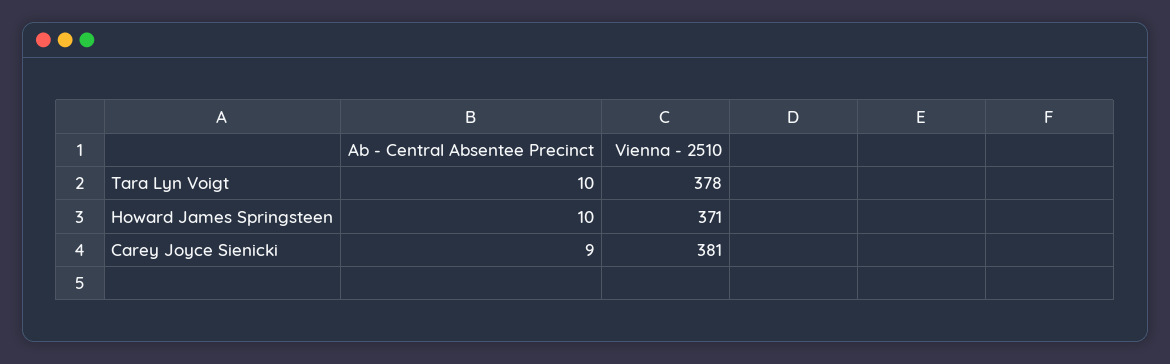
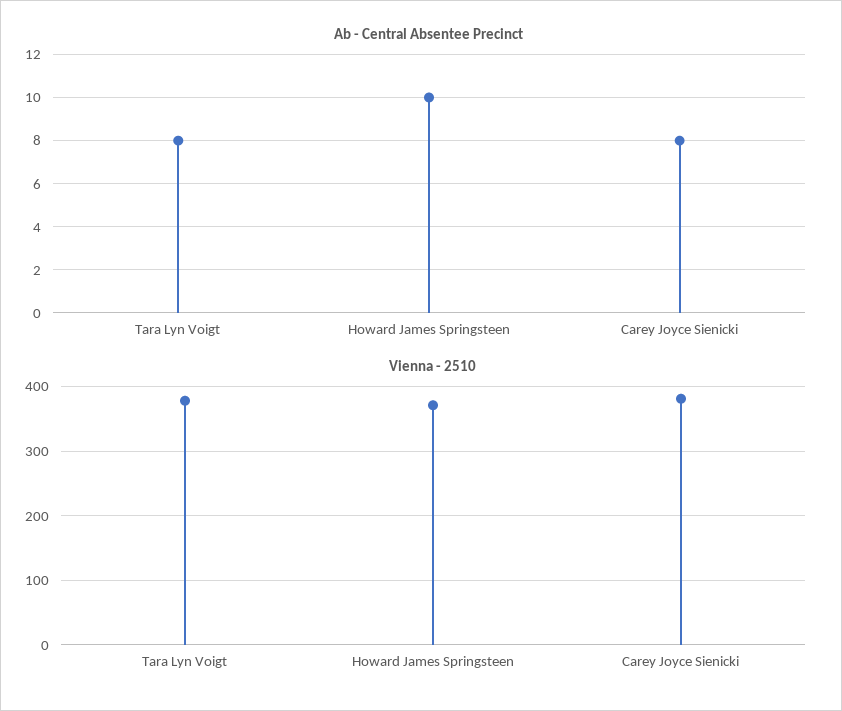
  {
    "Ab - Central Absentee Precinct": {
-     "Tara Lyn Voigt": 10,
+     "Tara Lyn Voigt": 8,
      "Howard James Springsteen": 10,
-     "Carey Joyce Sienicki": 9
+     "Carey Joyce Sienicki": 8
    },
    "Vienna - 2510": {
      "Tara Lyn Voigt": 378,
      "Howard James Springsteen": 371,
      "Carey Joyce Sienicki": 381
    }
  }

